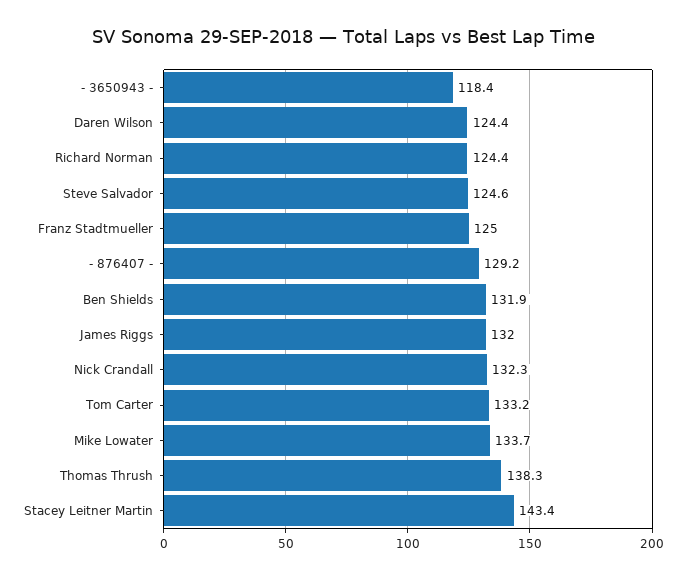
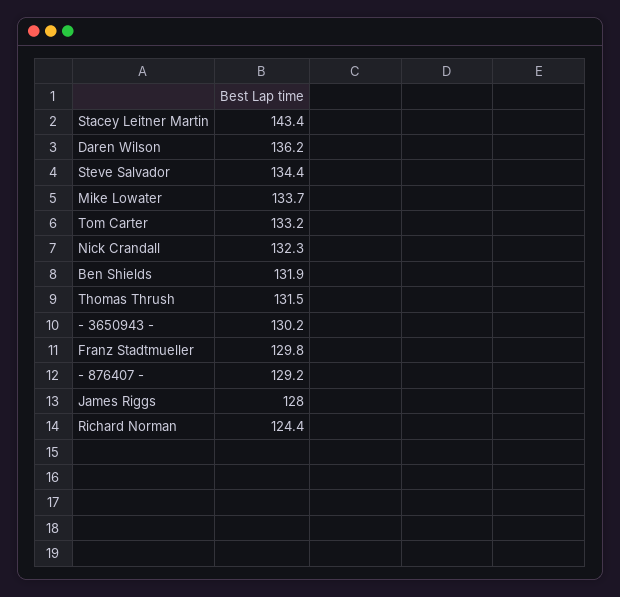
  {
-   "- 3650943 -": 118.4,
+   "- 3650943 -": 130.2,
-   "Daren Wilson": 124.4,
+   "Daren Wilson": 136.2,
    "Richard Norman": 124.4,
-   "Steve Salvador": 124.6,
+   "Steve Salvador": 134.4,
-   "Franz Stadtmueller": 125,
+   "Franz Stadtmueller": 129.8,
    "- 876407 -": 129.2,
    "Ben Shields": 131.9,
-   "James Riggs": 132,
+   "James Riggs": 128,
    "Nick Crandall": 132.3,
    "Tom Carter": 133.2,
    "Mike Lowater": 133.7,
-   "Thomas Thrush": 138.3,
+   "Thomas Thrush": 131.5,
    "Stacey Leitner Martin": 143.4
  }

